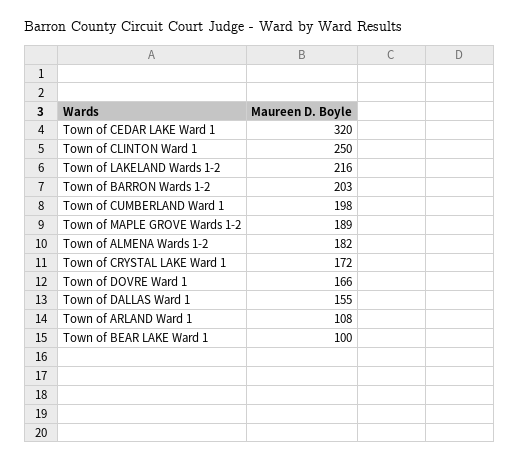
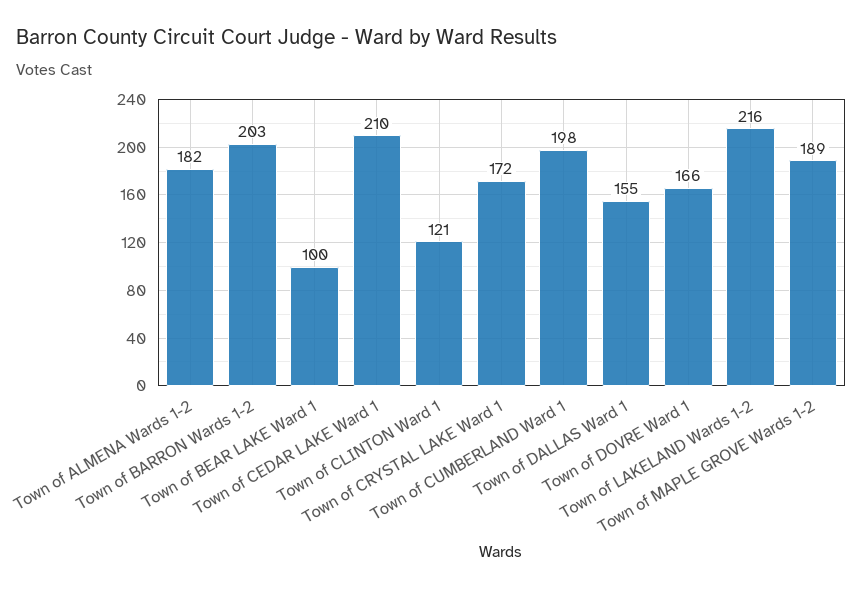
  {
-   "Town of CEDAR LAKE Ward 1": 320,
+   "Town of CEDAR LAKE Ward 1": 210,
-   "Town of CLINTON Ward 1": 250,
+   "Town of CLINTON Ward 1": 121,
    "Town of LAKELAND Wards 1-2": 216,
    "Town of BARRON Wards 1-2": 203,
    "Town of CUMBERLAND Ward 1": 198,
    "Town of MAPLE GROVE Wards 1-2": 189,
    "Town of ALMENA Wards 1-2": 182,
    "Town of CRYSTAL LAKE Ward 1": 172,
    "Town of DOVRE Ward 1": 166,
    "Town of DALLAS Ward 1": 155,
-   "Town of ARLAND Ward 1": 108,
    "Town of BEAR LAKE Ward 1": 100
  }

